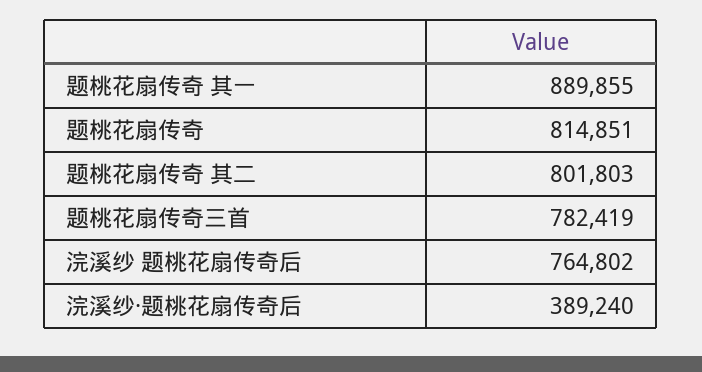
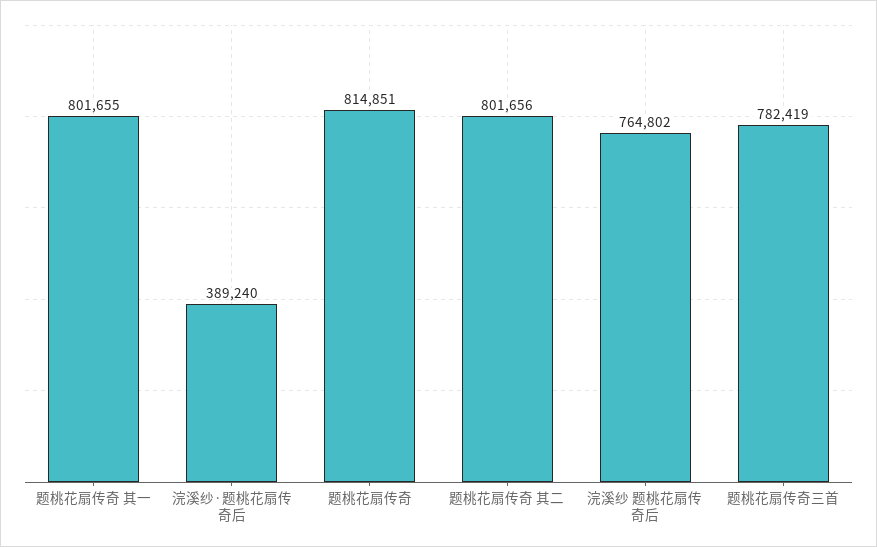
  {
-   "题桃花扇传奇 其一": 889855,
+   "题桃花扇传奇 其一": 801655,
    "题桃花扇传奇": 814851,
-   "题桃花扇传奇 其二": 801803,
+   "题桃花扇传奇 其二": 801656,
    "题桃花扇传奇三首": 782419,
    "浣溪纱 题桃花扇传奇后": 764802,
    "浣溪纱·题桃花扇传奇后": 389240
  }

